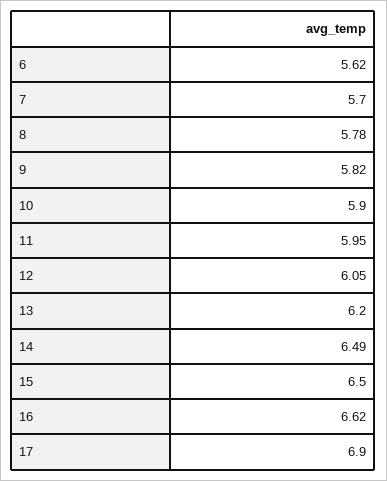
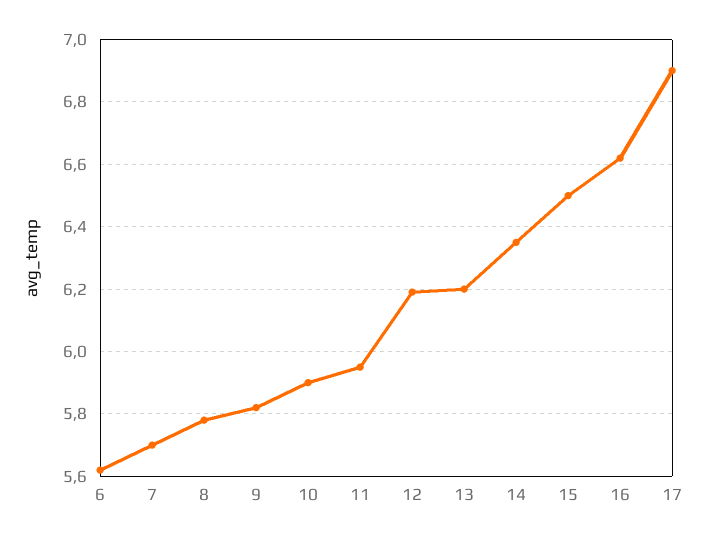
  {
    "6": 5.62,
    "7": 5.7,
    "8": 5.78,
    "9": 5.82,
    "10": 5.9,
    "11": 5.95,
-   "12": 6.05,
+   "12": 6.2,
    "13": 6.2,
-   "14": 6.49,
+   "14": 6.35,
    "15": 6.5,
    "16": 6.62,
    "17": 6.9
  }

